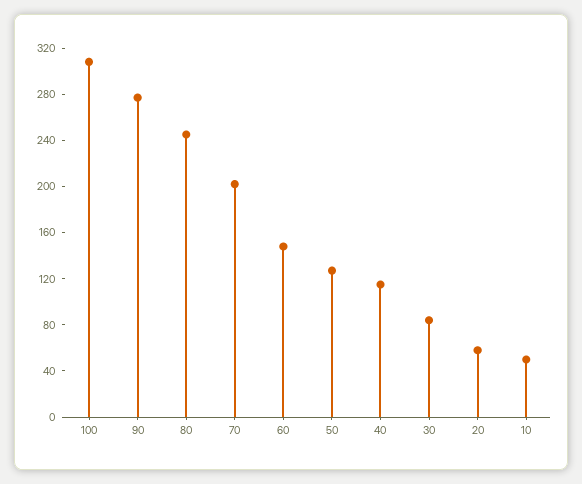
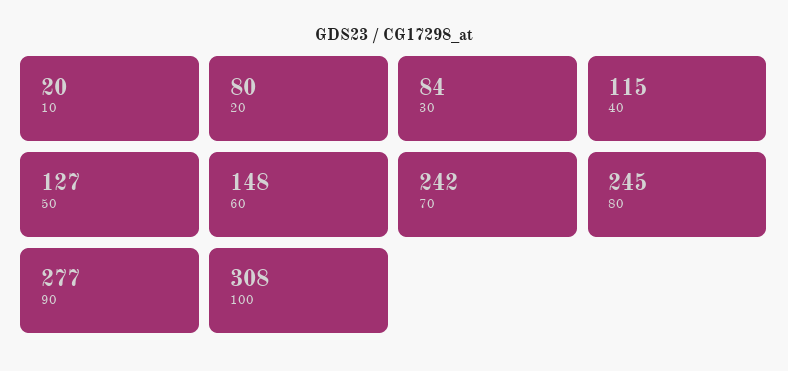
  {
    "100": 308,
    "90": 277,
    "80": 245,
-   "70": 200,
+   "70": 242,
    "60": 148,
    "50": 127,
    "40": 115,
    "30": 84,
-   "20": 60,
+   "20": 80,
-   "10": 50
+   "10": 20
  }

